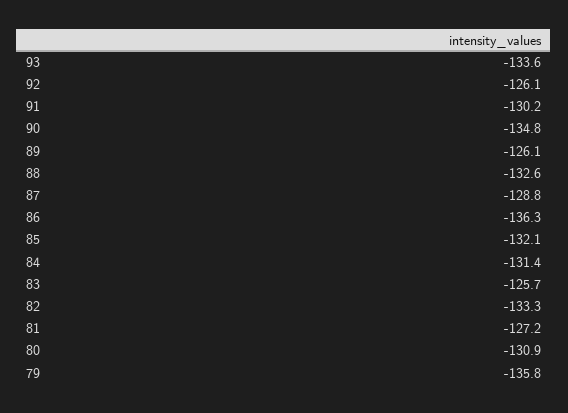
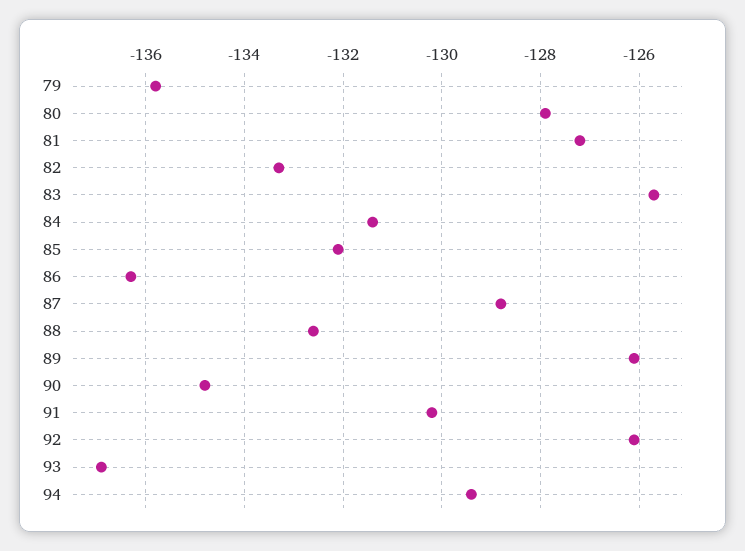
  {
-   "93": -133.6,
+   "93": -137,
    "92": -126.1,
    "91": -130.2,
    "90": -134.8,
    "89": -126.1,
    "88": -132.6,
    "87": -128.8,
    "86": -136.3,
    "85": -132.1,
    "84": -131.4,
    "83": -125.7,
    "82": -133.3,
    "81": -127.2,
-   "80": -130.9,
+   "80": -128,
-   "79": -135.8
+   "79": -135.8,
+   "94": -129.5
  }

